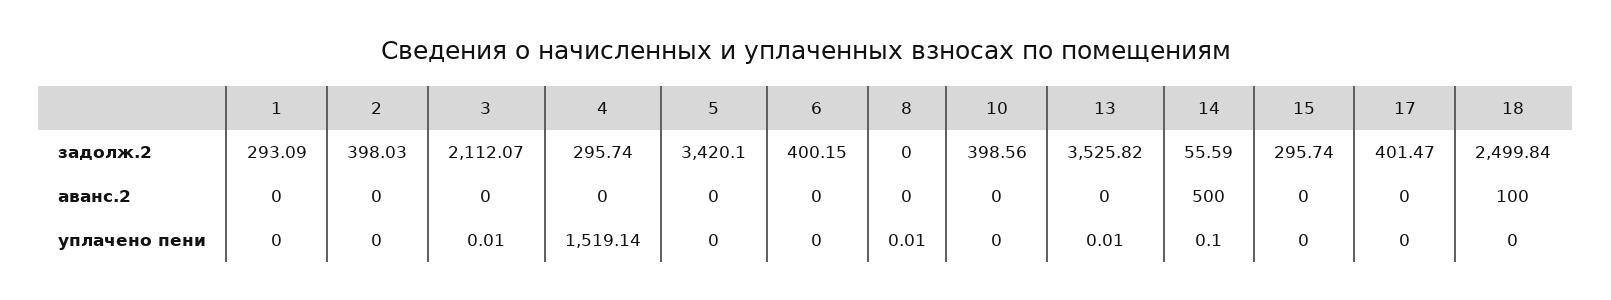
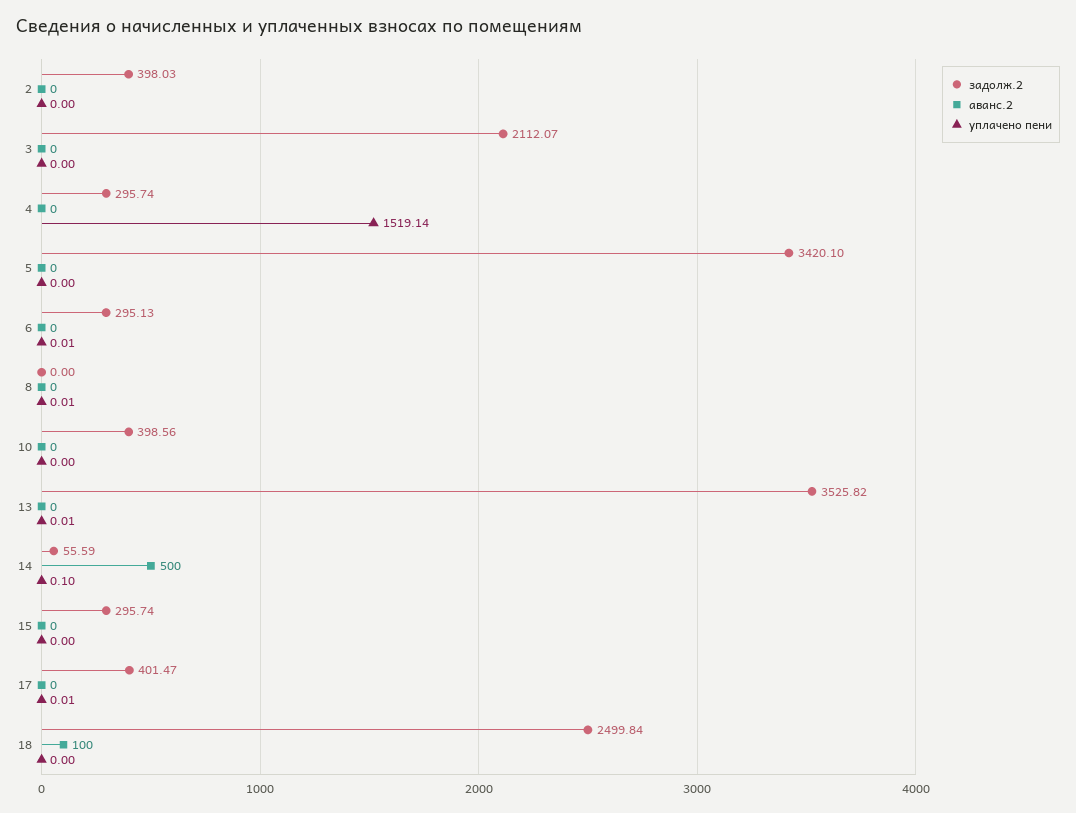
  {
    "задолж.2": {
-     "1": 293.09,
      "2": 398.03,
      "3": 2112.07,
      "4": 295.74,
      "5": 3420.1,
-     "6": 400.15,
+     "6": 295.13,
      "8": 0,
      "10": 398.56,
      "13": 3525.82,
      "14": 55.59,
      "15": 295.74,
      "17": 401.47,
      "18": 2499.84
    },
    "аванс.2": {
-     "1": 0,
      "2": 0,
      "3": 0,
      "4": 0,
      "5": 0,
      "6": 0,
      "8": 0,
      "10": 0,
      "13": 0,
      "14": 500,
      "15": 0,
      "17": 0,
      "18": 100
    },
    "уплачено пени": {
-     "1": 0,
      "2": 0,
-     "3": 0.01,
+     "3": 0,
      "4": 1519.14,
      "5": 0,
-     "6": 0,
+     "6": 0.01,
      "8": 0.01,
      "10": 0,
      "13": 0.01,
      "14": 0.1,
      "15": 0,
-     "17": 0,
+     "17": 0.01,
      "18": 0
    }
  }

